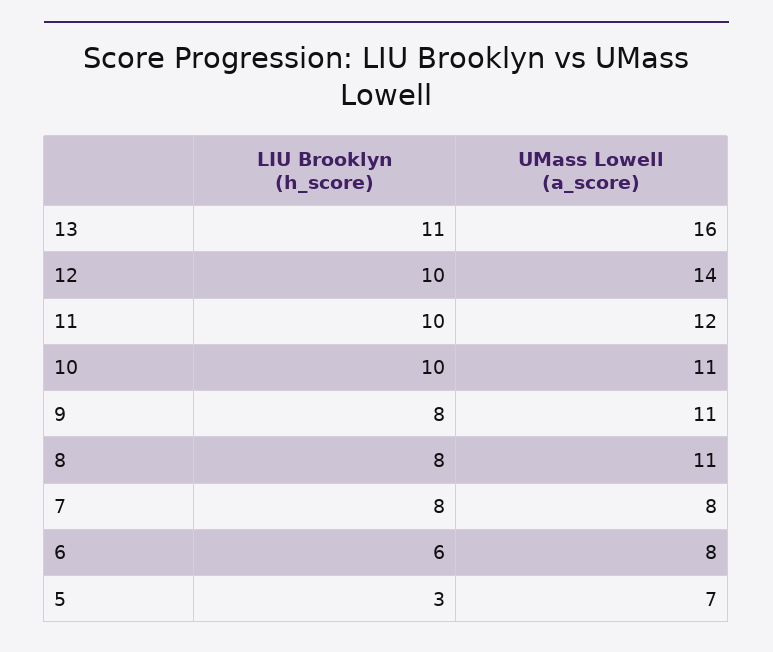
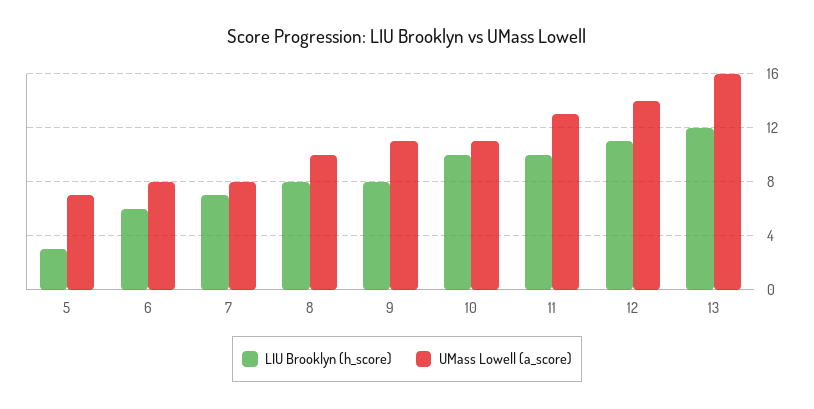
  {
    "LIU Brooklyn (h_score)": {
-     "13": 11,
+     "13": 12,
-     "12": 10,
+     "12": 11,
      "11": 10,
      "10": 10,
      "9": 8,
      "8": 8,
-     "7": 8,
+     "7": 7,
      "6": 6,
      "5": 3
    },
    "UMass Lowell (a_score)": {
      "13": 16,
      "12": 14,
-     "11": 12,
+     "11": 13,
      "10": 11,
      "9": 11,
-     "8": 11,
+     "8": 10,
      "7": 8,
      "6": 8,
      "5": 7
    }
  }

